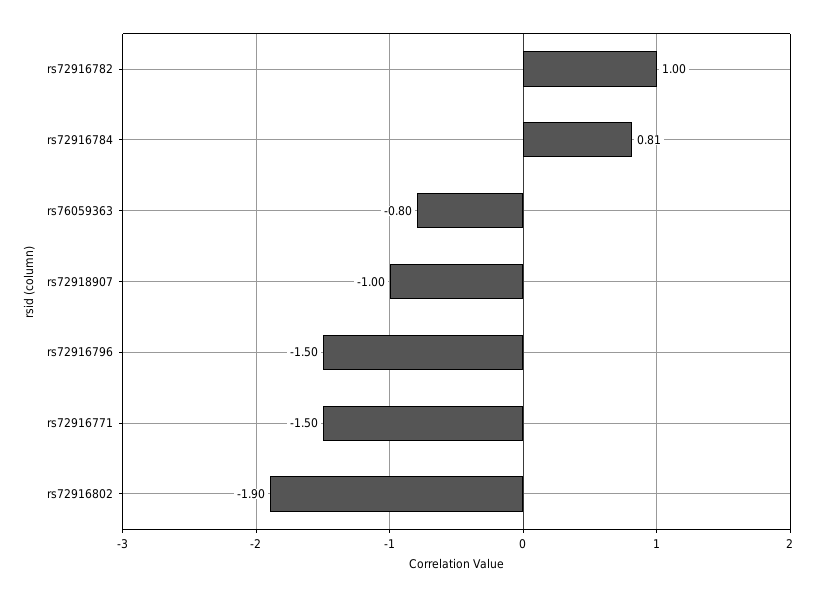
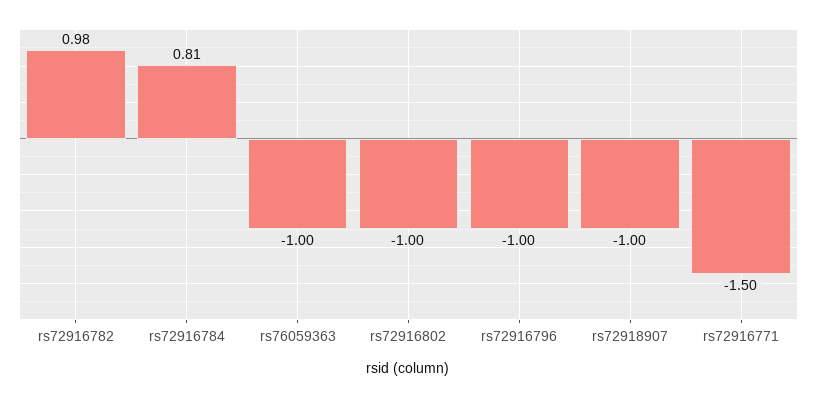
  {
-   "rs72916782": 1,
+   "rs72916782": 0.98,
    "rs72916784": 0.81,
-   "rs76059363": -0.8,
+   "rs76059363": -1,
    "rs72918907": -1,
-   "rs72916796": -1.5,
+   "rs72916796": -1,
    "rs72916771": -1.5,
-   "rs72916802": -1.9
+   "rs72916802": -1
  }

